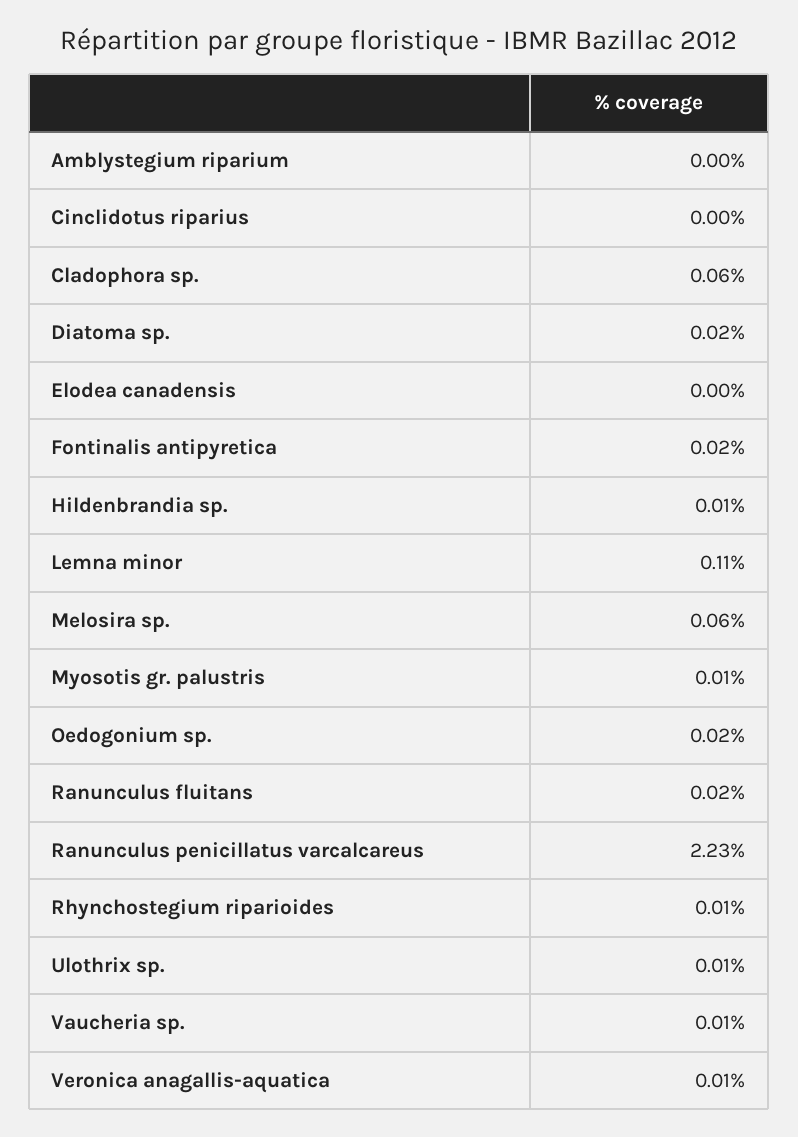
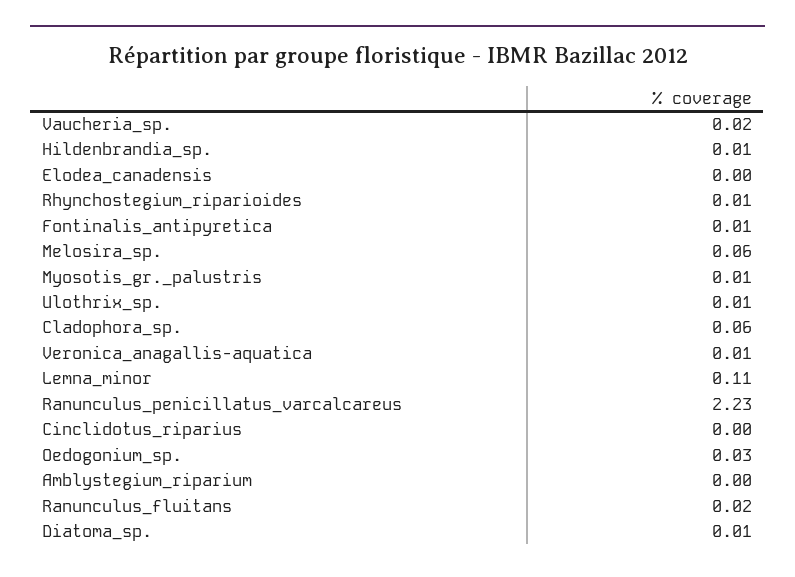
  {
    "Amblystegium riparium": 0,
    "Cinclidotus riparius": 0,
    "Cladophora sp.": 0.06,
-   "Diatoma sp.": 0.02,
+   "Diatoma sp.": 0.01,
    "Elodea canadensis": 0,
-   "Fontinalis antipyretica": 0.02,
+   "Fontinalis antipyretica": 0.01,
    "Hildenbrandia sp.": 0.01,
    "Lemna minor": 0.11,
    "Melosira sp.": 0.06,
    "Myosotis gr. palustris": 0.01,
-   "Oedogonium sp.": 0.02,
+   "Oedogonium sp.": 0.03,
    "Ranunculus fluitans": 0.02,
    "Ranunculus penicillatus varcalcareus": 2.23,
    "Rhynchostegium riparioides": 0.01,
    "Ulothrix sp.": 0.01,
-   "Vaucheria sp.": 0.01,
+   "Vaucheria sp.": 0.02,
    "Veronica anagallis-aquatica": 0.01
  }

